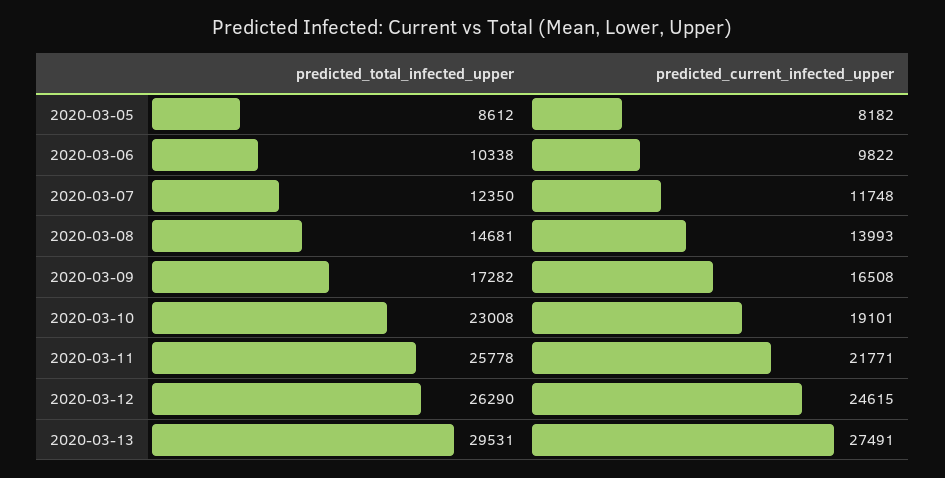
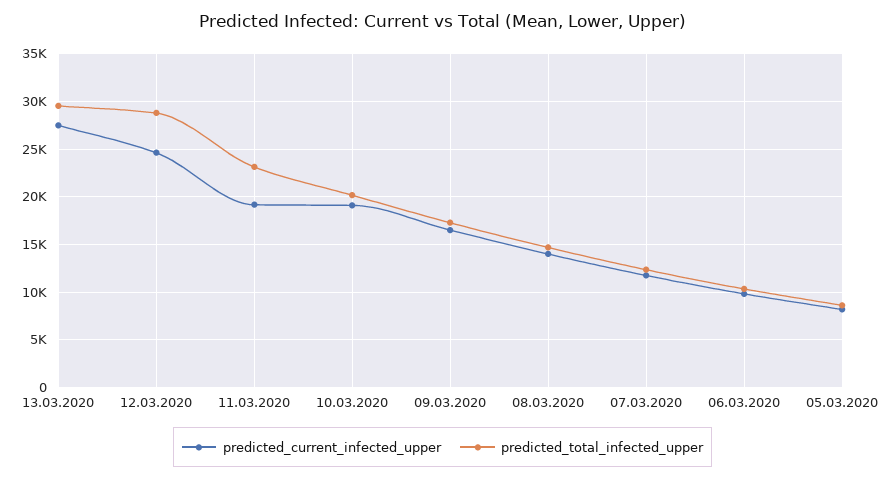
  {
    "predicted_total_infected_upper": {
      "2020-03-05": 8612,
      "2020-03-06": 10338,
      "2020-03-07": 12350,
      "2020-03-08": 14681,
      "2020-03-09": 17282,
-     "2020-03-10": 23008,
+     "2020-03-10": 20000,
-     "2020-03-11": 25778,
+     "2020-03-11": 23000,
-     "2020-03-12": 26290,
+     "2020-03-12": 29000,
      "2020-03-13": 29531
    },
    "predicted_current_infected_upper": {
      "2020-03-05": 8182,
      "2020-03-06": 9822,
      "2020-03-07": 11748,
      "2020-03-08": 13993,
      "2020-03-09": 16508,
      "2020-03-10": 19101,
-     "2020-03-11": 21771,
+     "2020-03-11": 19000,
      "2020-03-12": 24615,
      "2020-03-13": 27491
    }
  }

